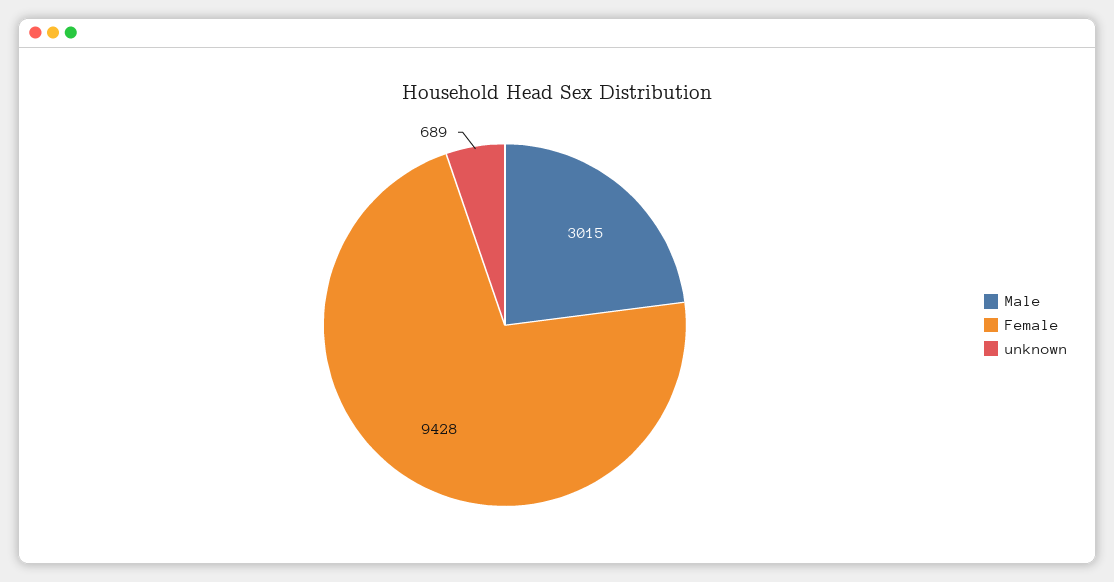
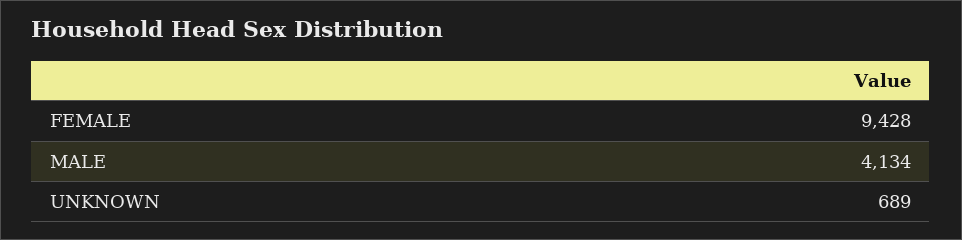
  {
-   "Male": 3015,
+   "Male": 4134,
    "Female": 9428,
    "unknown": 689
  }

